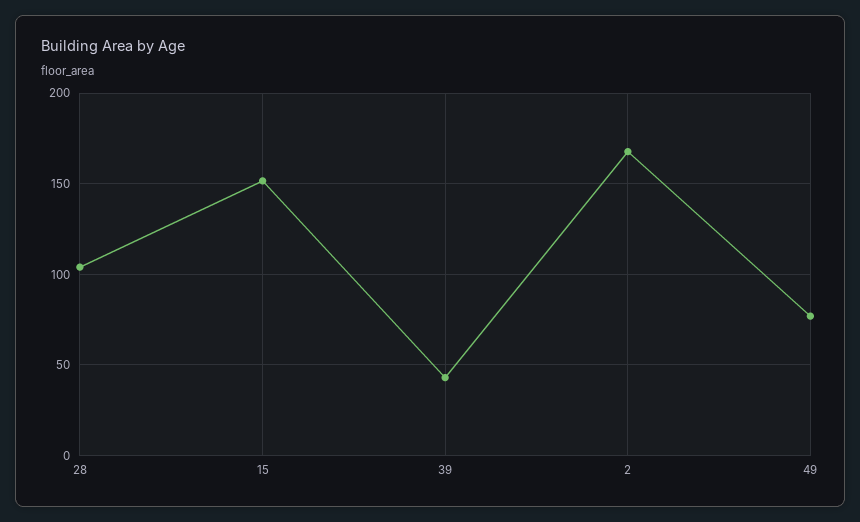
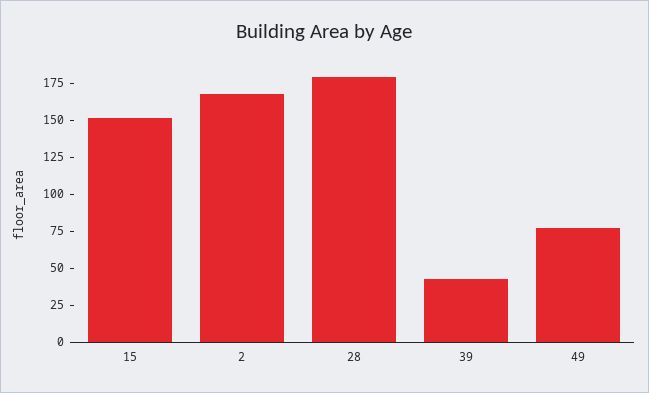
  {
-   "28": 105,
+   "28": 175,
    "15": 150,
    "39": 45,
    "2": 170,
    "49": 75
  }

